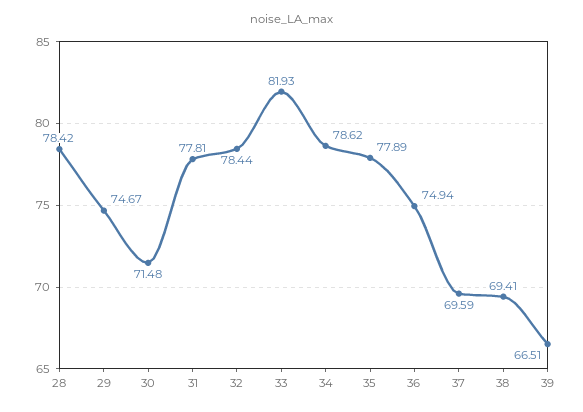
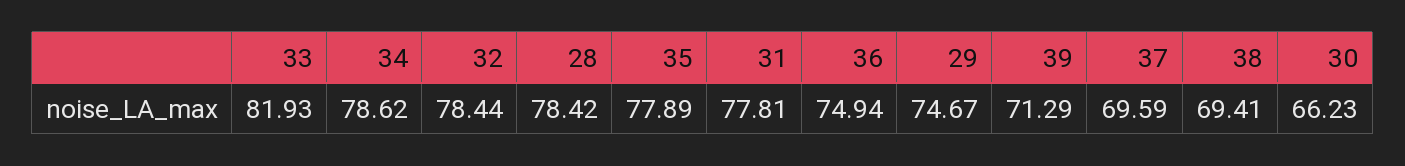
  {
    "28": 78.42,
    "29": 74.67,
-   "30": 71.48,
+   "30": 66.23,
    "31": 77.81,
    "32": 78.44,
    "33": 81.93,
    "34": 78.62,
    "35": 77.89,
    "36": 74.94,
    "37": 69.59,
    "38": 69.41,
-   "39": 66.51
+   "39": 71.29
  }

